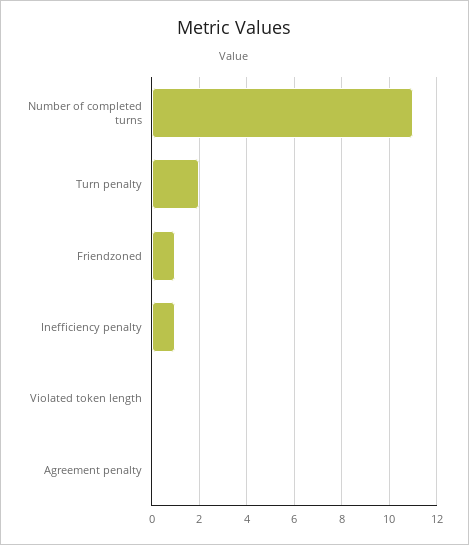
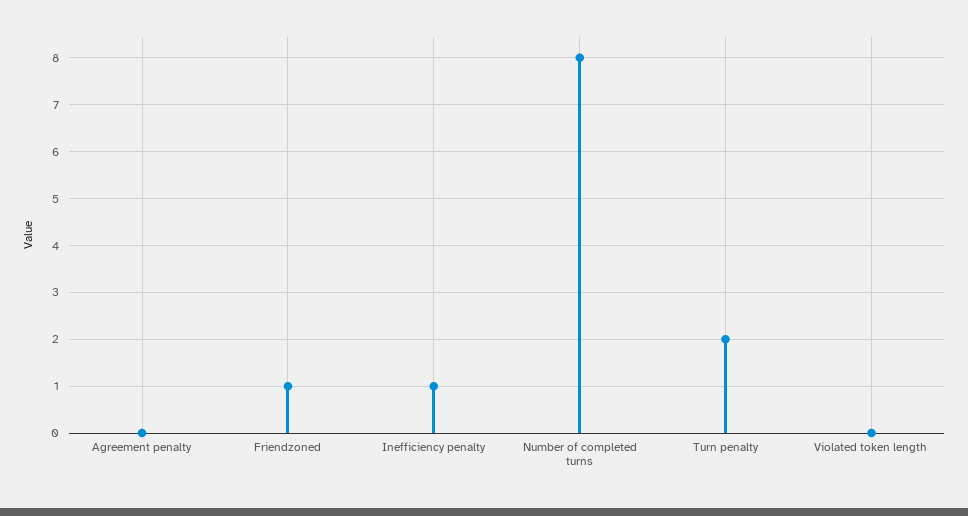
  {
-   "Number of completed turns": 11,
+   "Number of completed turns": 8,
    "Turn penalty": 2,
    "Friendzoned": 1,
    "Inefficiency penalty": 1,
    "Violated token length": 0,
    "Agreement penalty": 0
  }

